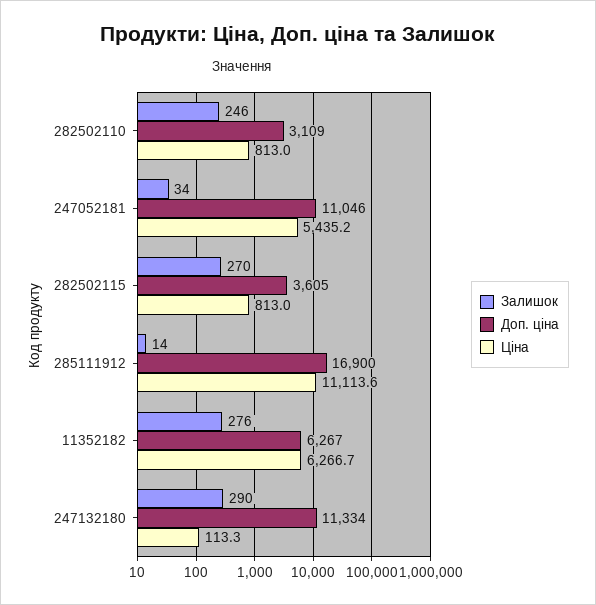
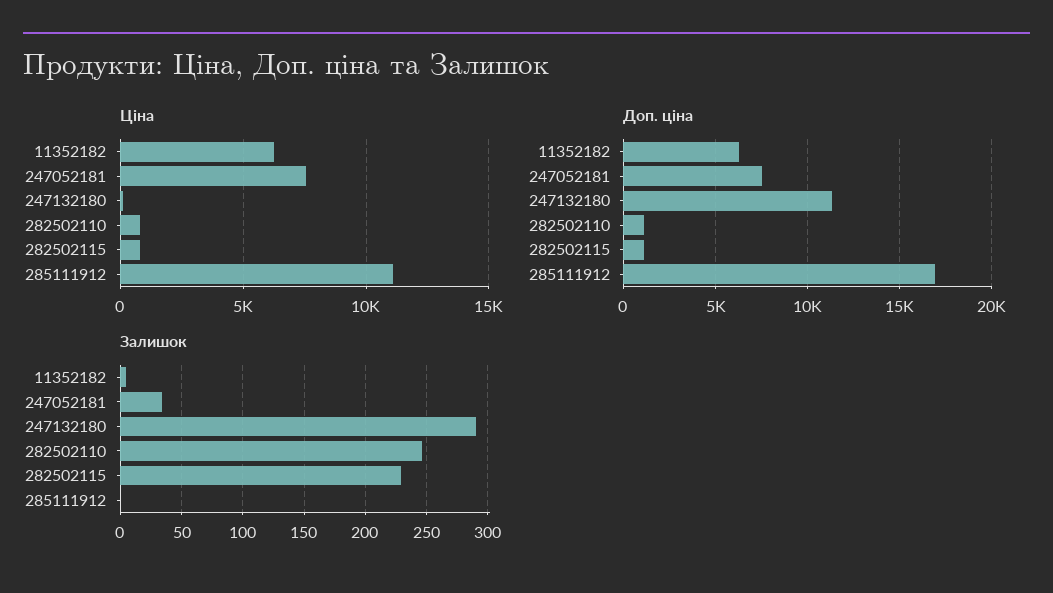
  {
    "Залишок": {
      "282502110": 246,
      "247052181": 34,
-     "282502115": 270,
+     "282502115": 230,
-     "285111912": 14,
+     "285111912": 0,
-     "11352182": 276,
+     "11352182": 5,
      "247132180": 290
    },
    "Доп. ціна": {
-     "282502110": 3109,
+     "282502110": 1000,
-     "247052181": 11046,
+     "247052181": 7500,
-     "282502115": 3605,
+     "282502115": 1000,
      "285111912": 16900,
      "11352182": 6267,
      "247132180": 11334
    },
    "Ціна": {
      "282502110": 813,
-     "247052181": 5435.2,
+     "247052181": 7500,
      "282502115": 813,
      "285111912": 11113.6,
      "11352182": 6266.7,
      "247132180": 113.3
    }
  }

